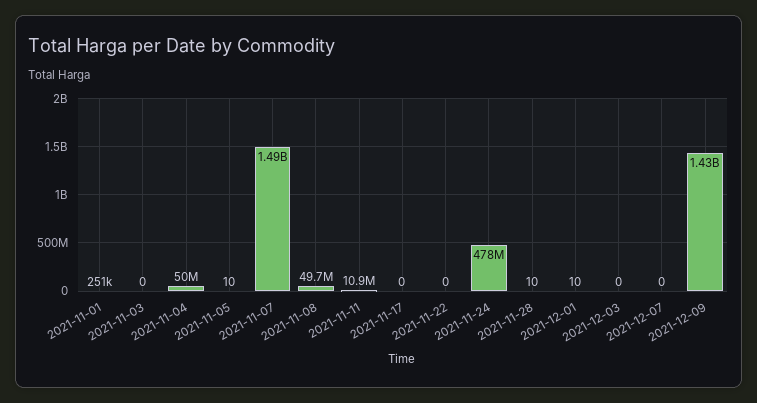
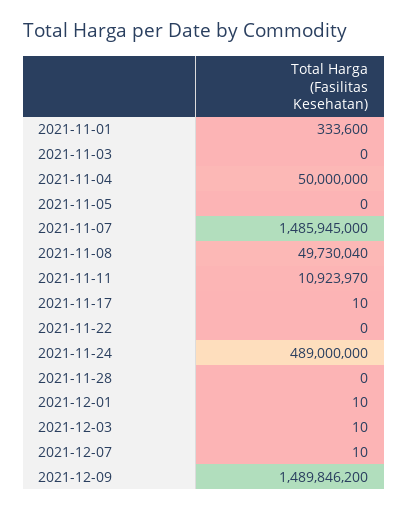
  {
-   "2021-11-01": 251000,
+   "2021-11-01": 333600,
    "2021-11-03": 0,
    "2021-11-04": 50000000,
-   "2021-11-05": 10,
+   "2021-11-05": 0,
    "2021-11-07": 1485945000,
    "2021-11-08": 49730040,
    "2021-11-11": 10923970,
-   "2021-11-17": 0,
+   "2021-11-17": 10,
    "2021-11-22": 0,
-   "2021-11-24": 478000000,
+   "2021-11-24": 489000000,
-   "2021-11-28": 10,
+   "2021-11-28": 0,
    "2021-12-01": 10,
-   "2021-12-03": 0,
+   "2021-12-03": 10,
-   "2021-12-07": 0,
+   "2021-12-07": 10,
-   "2021-12-09": 1430000000
+   "2021-12-09": 1489846200
  }

